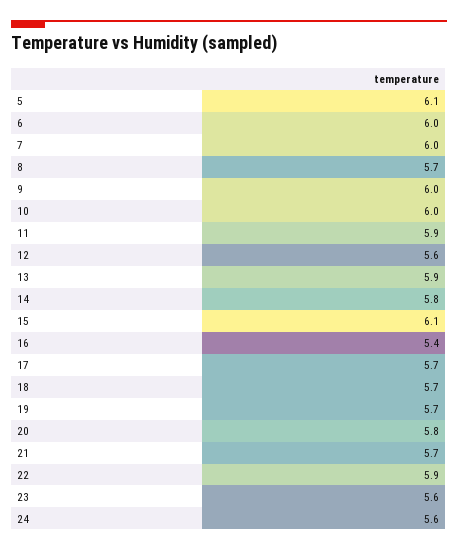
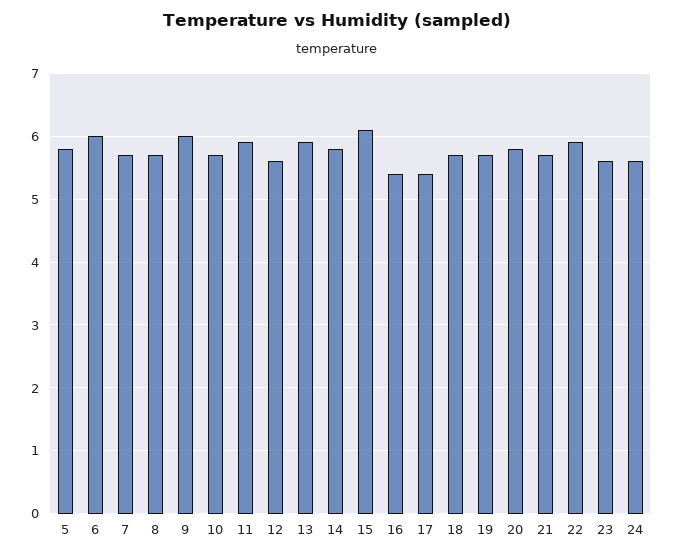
  {
-   "5": 6.1,
+   "5": 5.8,
    "6": 6,
-   "7": 6,
+   "7": 5.7,
    "8": 5.7,
    "9": 6,
-   "10": 6,
+   "10": 5.7,
    "11": 5.9,
    "12": 5.6,
    "13": 5.9,
    "14": 5.8,
    "15": 6.1,
    "16": 5.4,
-   "17": 5.7,
+   "17": 5.4,
    "18": 5.7,
    "19": 5.7,
    "20": 5.8,
    "21": 5.7,
    "22": 5.9,
    "23": 5.6,
    "24": 5.6
  }

